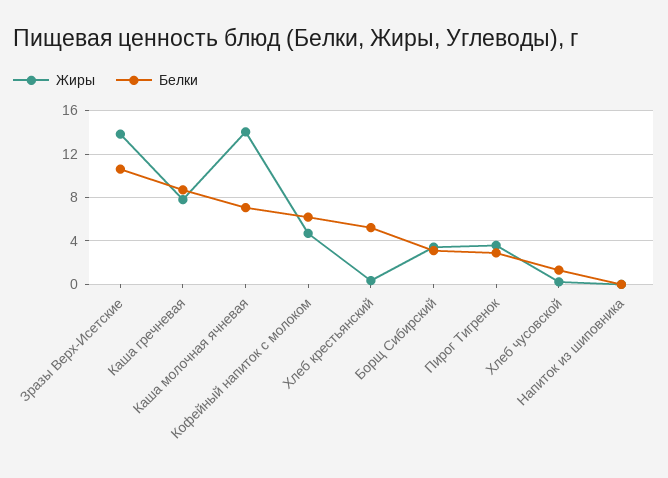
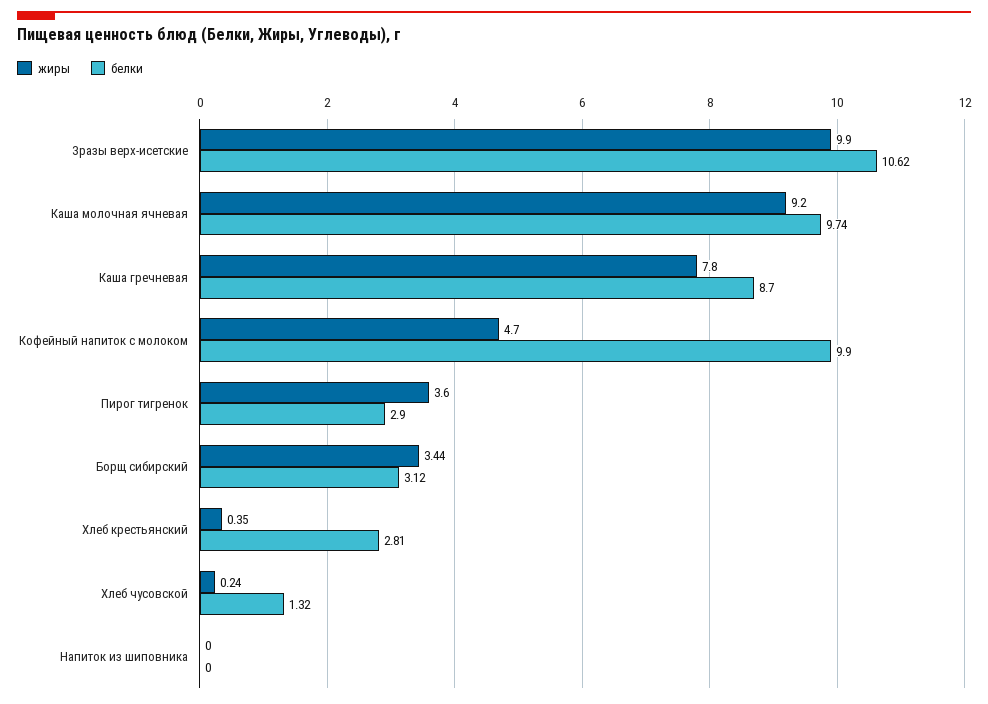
  {
    "Жиры": {
-     "Зразы Верх-Исетские": 14,
+     "Зразы Верх-Исетские": 9.9,
      "Каша гречневая": 7.8,
-     "Каша молочная ячневая": 14,
+     "Каша молочная ячневая": 9.2,
      "Кофейный напиток с молоком": 4.7,
      "Хлеб крестьянский": 0.35,
      "Борщ Сибирский": 3.44,
      "Пирог Тигренок": 3.6,
      "Хлеб чусовской": 0.24,
      "Напиток из шиповника": 0
    },
    "Белки": {
      "Зразы Верх-Исетские": 10.62,
      "Каша гречневая": 8.7,
-     "Каша молочная ячневая": 7,
+     "Каша молочная ячневая": 9.74,
-     "Кофейный напиток с молоком": 6,
+     "Кофейный напиток с молоком": 9.9,
-     "Хлеб крестьянский": 5,
+     "Хлеб крестьянский": 2.81,
      "Борщ Сибирский": 3.12,
      "Пирог Тигренок": 2.9,
      "Хлеб чусовской": 1.32,
      "Напиток из шиповника": 0
    }
  }

